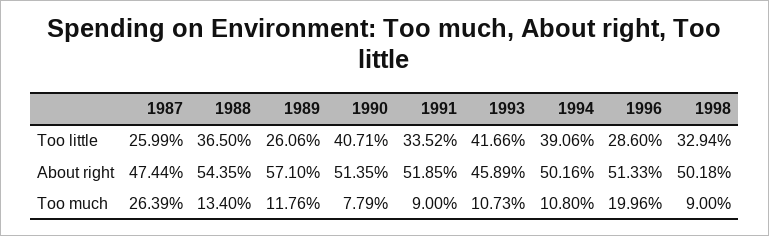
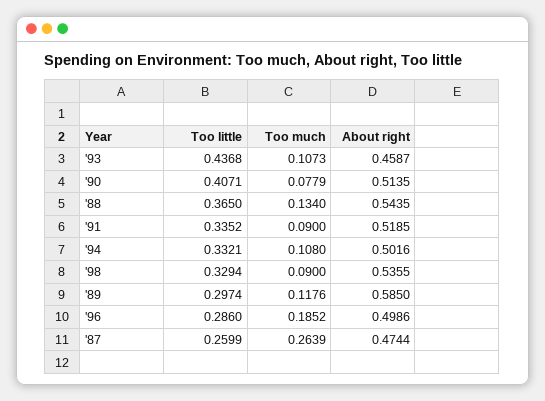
  {
    "1987": {
      "Too little": 0.2599,
      "About right": 0.4744,
      "Too much": 0.2639
    },
    "1988": {
      "Too little": 0.365,
      "About right": 0.5435,
      "Too much": 0.134
    },
    "1989": {
-     "Too little": 0.2606,
+     "Too little": 0.2974,
-     "About right": 0.571,
+     "About right": 0.585,
      "Too much": 0.1176
    },
    "1990": {
      "Too little": 0.4071,
      "About right": 0.5135,
      "Too much": 0.0779
    },
    "1991": {
      "Too little": 0.3352,
      "About right": 0.5185,
      "Too much": 0.09
    },
    "1993": {
-     "Too little": 0.4166,
+     "Too little": 0.4368,
-     "About right": 0.4589,
+     "About right": 0.4587,
      "Too much": 0.1073
    },
    "1994": {
-     "Too little": 0.3906,
+     "Too little": 0.3321,
      "About right": 0.5016,
      "Too much": 0.108
    },
    "1996": {
      "Too little": 0.286,
-     "About right": 0.5133,
+     "About right": 0.4986,
-     "Too much": 0.1996
+     "Too much": 0.1852
    },
    "1998": {
      "Too little": 0.3294,
-     "About right": 0.5018,
+     "About right": 0.5355,
      "Too much": 0.09
    }
  }

